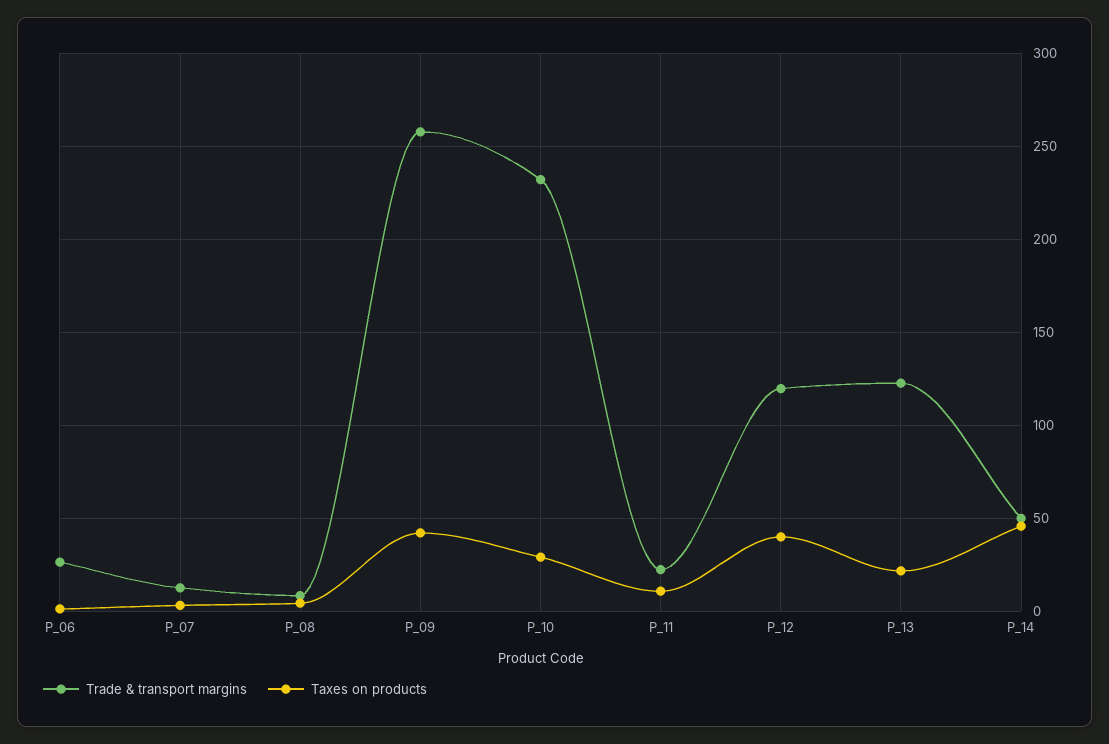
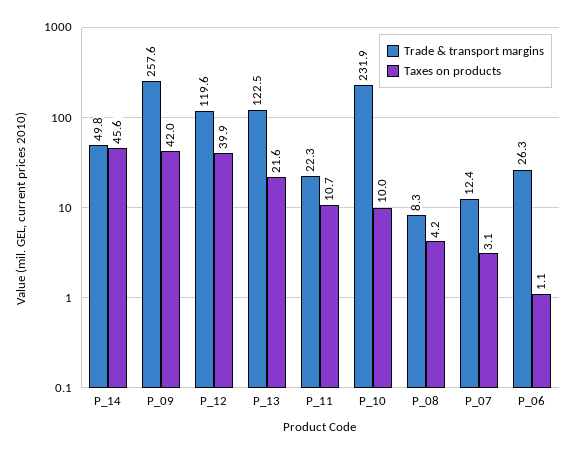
  {
    "Trade & transport margins": {
      "P_06": 26.3,
      "P_07": 12.4,
      "P_08": 8.3,
      "P_09": 257.6,
      "P_10": 231.9,
      "P_11": 22.3,
      "P_12": 119.6,
      "P_13": 122.5,
      "P_14": 49.8
    },
    "Taxes on products": {
      "P_06": 1.1,
      "P_07": 3.1,
      "P_08": 4.2,
      "P_09": 42,
-     "P_10": 30,
+     "P_10": 10,
      "P_11": 10.7,
      "P_12": 39.9,
      "P_13": 21.6,
      "P_14": 45.6
    }
  }

